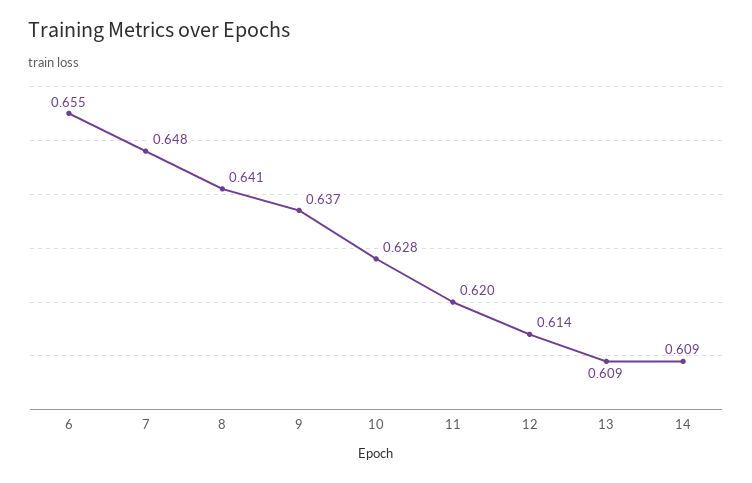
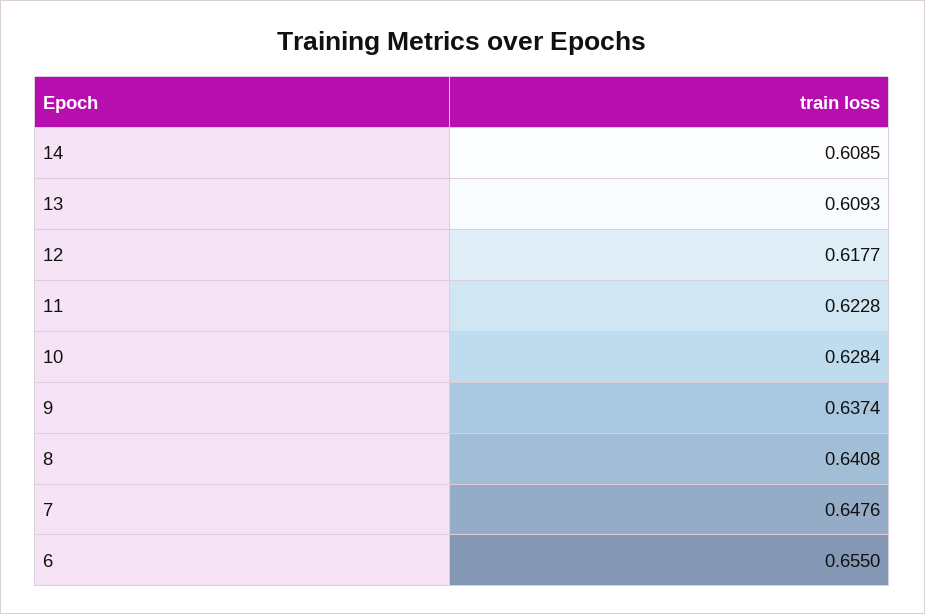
  {
    "6": 0.655,
    "7": 0.6476,
    "8": 0.6408,
    "9": 0.6374,
    "10": 0.6284,
-   "11": 0.62,
+   "11": 0.6228,
-   "12": 0.614,
+   "12": 0.6177,
    "13": 0.6093,
    "14": 0.6085
  }

